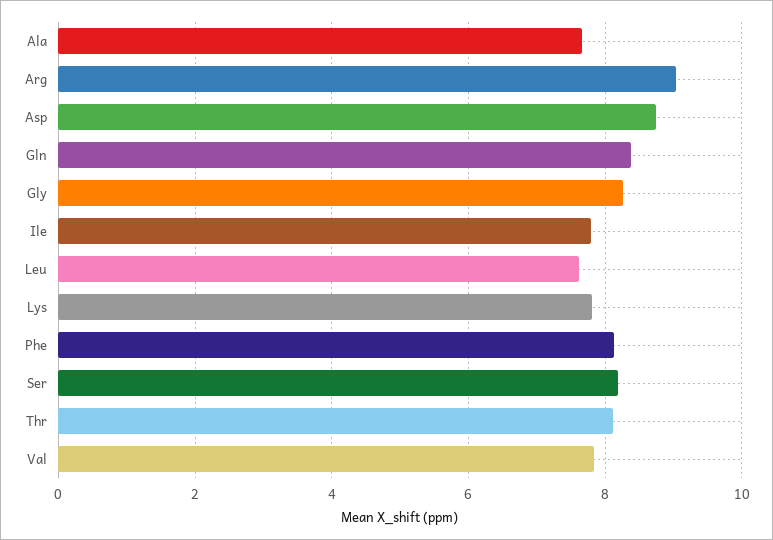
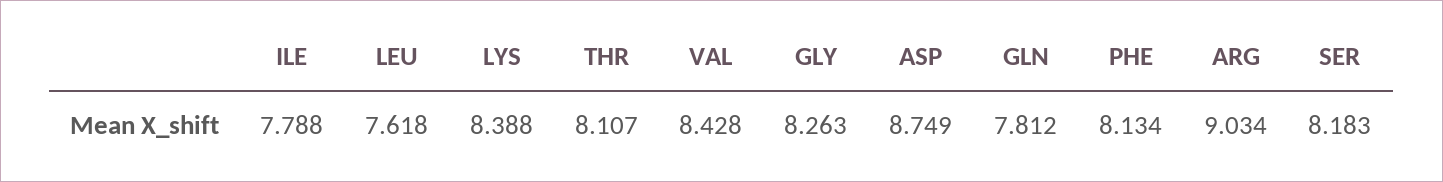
  {
-   "Ala": 7.6,
    "Arg": 9.034,
    "Asp": 8.749,
-   "Gln": 8.4,
+   "Gln": 7.812,
    "Gly": 8.263,
    "Ile": 7.788,
    "Leu": 7.618,
-   "Lys": 7.8,
+   "Lys": 8.388,
    "Phe": 8.134,
    "Ser": 8.183,
    "Thr": 8.107,
-   "Val": 7.8
+   "Val": 8.428
  }

